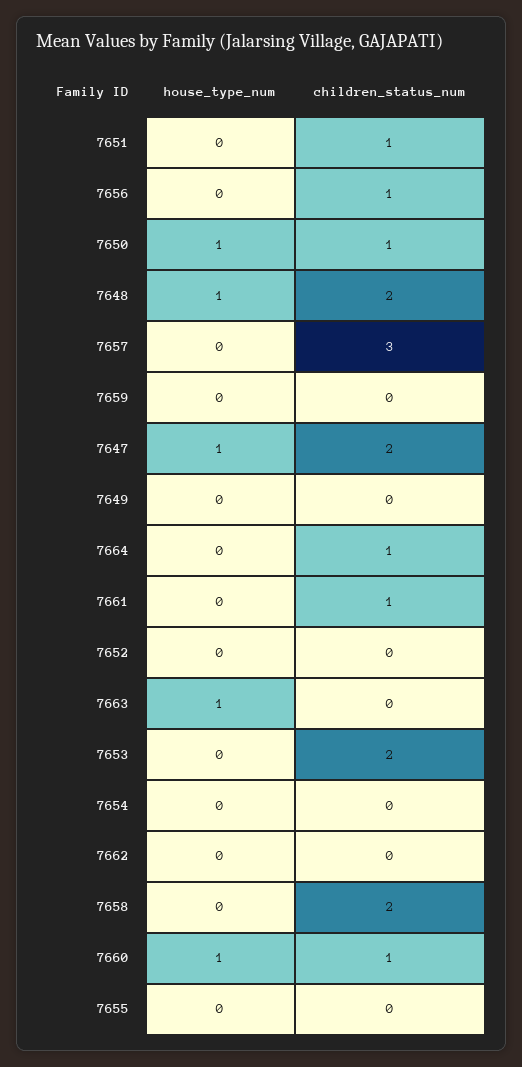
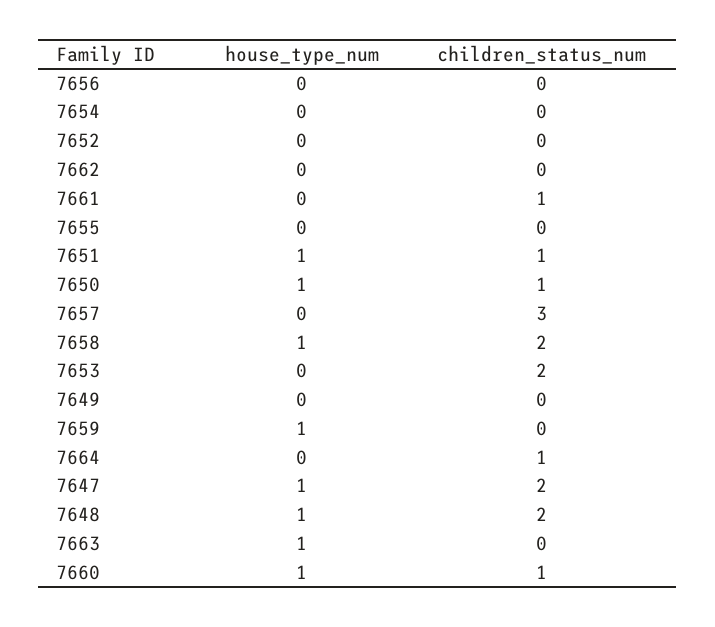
  {
    "house_type_num": {
-     "7651": 0,
+     "7651": 1,
      "7656": 0,
      "7650": 1,
      "7648": 1,
      "7657": 0,
-     "7659": 0,
+     "7659": 1,
      "7647": 1,
      "7649": 0,
      "7664": 0,
      "7661": 0,
      "7652": 0,
      "7663": 1,
      "7653": 0,
      "7654": 0,
      "7662": 0,
-     "7658": 0,
+     "7658": 1,
      "7660": 1,
      "7655": 0
    },
    "children_status_num": {
      "7651": 1,
-     "7656": 1,
+     "7656": 0,
      "7650": 1,
      "7648": 2,
      "7657": 3,
      "7659": 0,
      "7647": 2,
      "7649": 0,
      "7664": 1,
      "7661": 1,
      "7652": 0,
      "7663": 0,
      "7653": 2,
      "7654": 0,
      "7662": 0,
      "7658": 2,
      "7660": 1,
      "7655": 0
    }
  }

